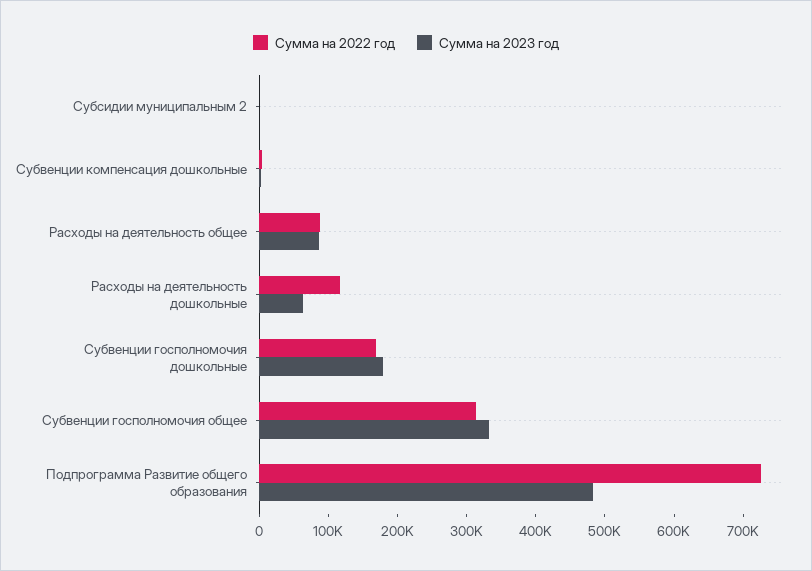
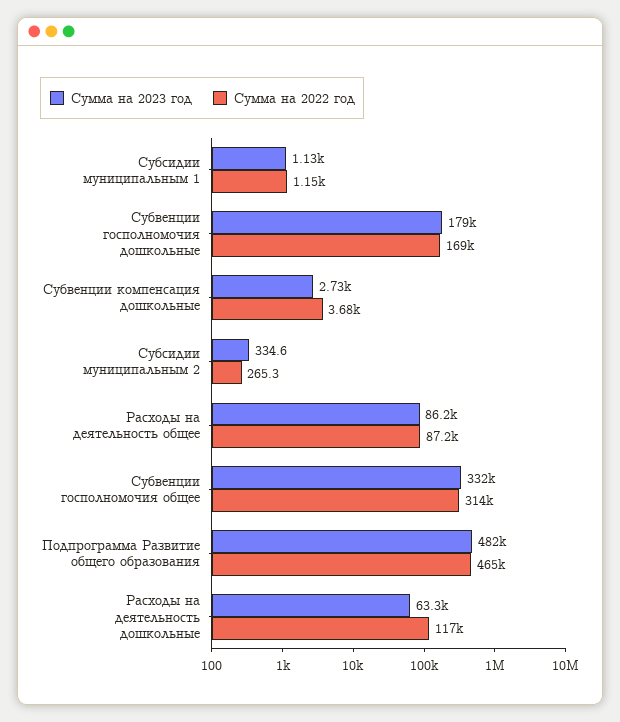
  {
    "Сумма на 2022 год": {
      "Субсидии муниципальным 2": 265.3,
      "Субвенции компенсация дошкольные": 3680,
      "Расходы на деятельность общее": 87200,
      "Расходы на деятельность дошкольные": 117000,
      "Субвенции госполномочия дошкольные": 169000,
      "Субвенции госполномочия общее": 314000,
-     "Подпрограмма Развитие общего образования": 720000
+     "Подпрограмма Развитие общего образования": 465000,
+     "Субсидии муниципальным 1": 1150
    },
    "Сумма на 2023 год": {
      "Субсидии муниципальным 2": 334.6,
      "Субвенции компенсация дошкольные": 2730,
      "Расходы на деятельность общее": 86200,
      "Расходы на деятельность дошкольные": 63300,
      "Субвенции госполномочия дошкольные": 179000,
      "Субвенции госполномочия общее": 332000,
-     "Подпрограмма Развитие общего образования": 482000
+     "Подпрограмма Развитие общего образования": 482000,
+     "Субсидии муниципальным 1": 1130
    }
  }

